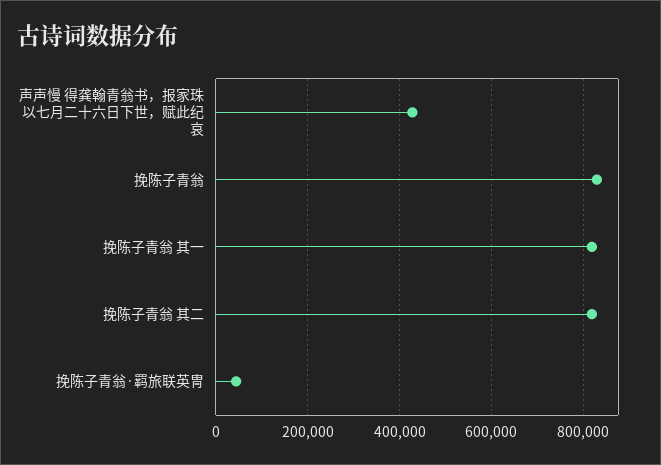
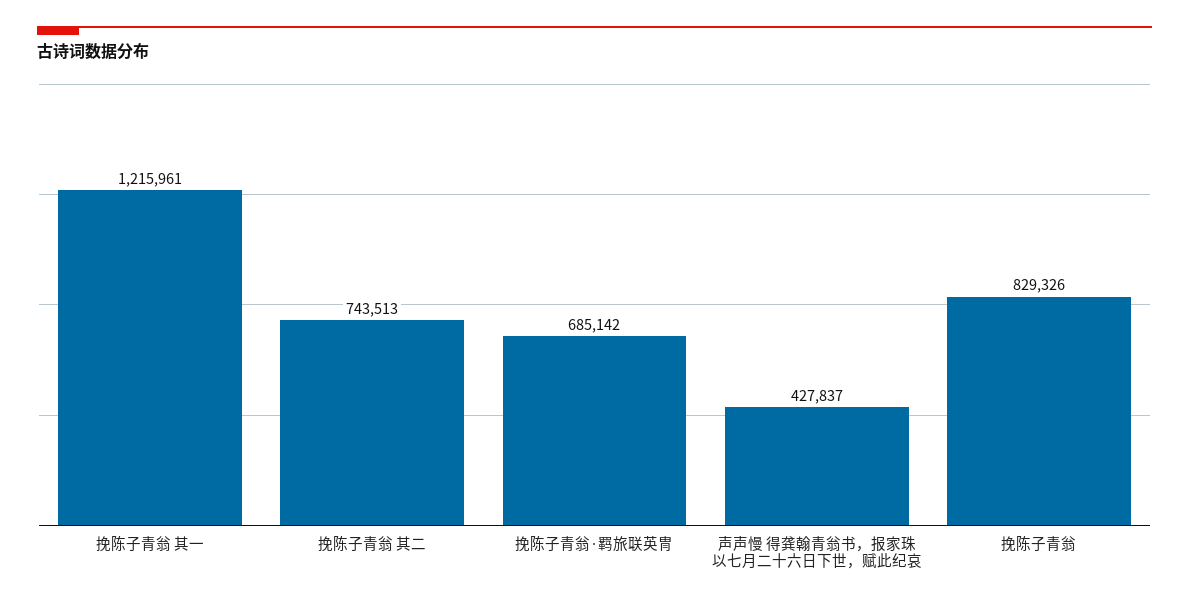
  {
    "声声慢 得龚翰青翁书，报家珠以七月二十六日下世，赋此纪哀": 427837,
    "挽陈子青翁": 829326,
-   "挽陈子青翁 其一": 820000,
+   "挽陈子青翁 其一": 1215961,
-   "挽陈子青翁 其二": 820000,
+   "挽陈子青翁 其二": 743513,
-   "挽陈子青翁·羁旅联英冑": 40000
+   "挽陈子青翁·羁旅联英冑": 685142
  }

